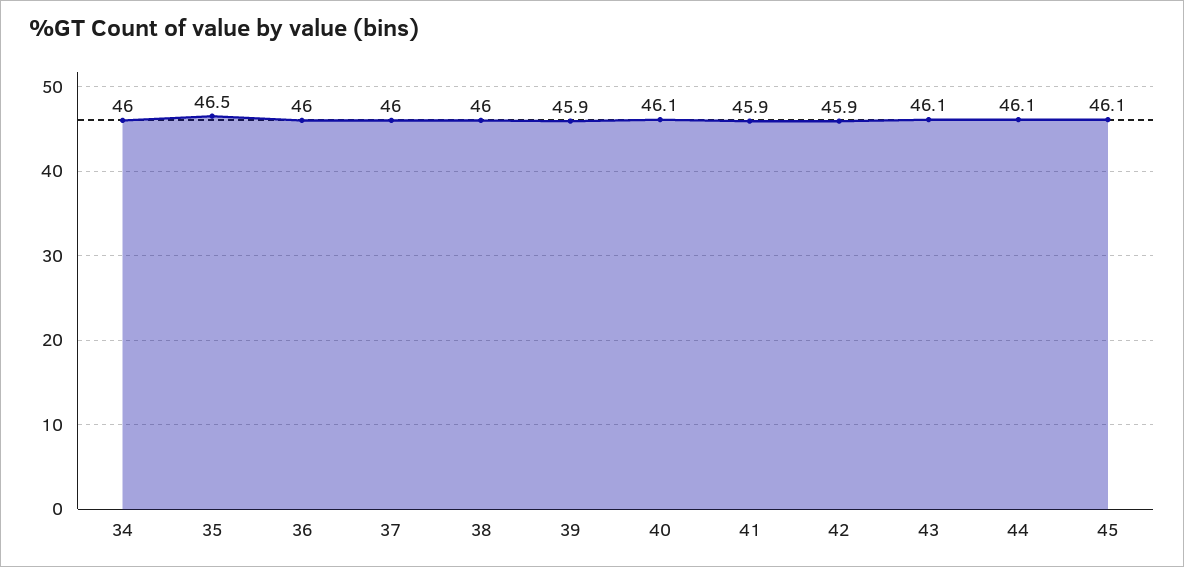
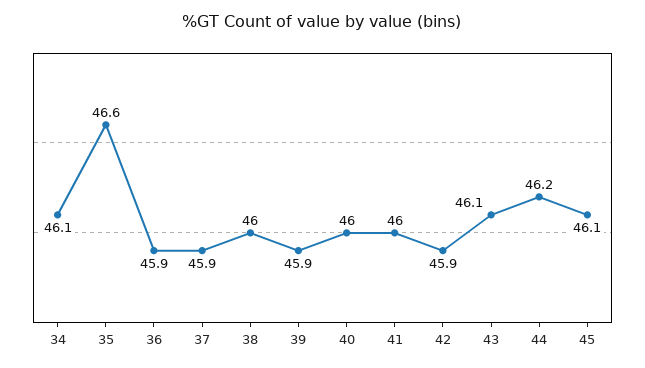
  {
-   "34": 46,
+   "34": 46.1,
-   "35": 46.5,
+   "35": 46.6,
-   "36": 46,
+   "36": 45.9,
-   "37": 46,
+   "37": 45.9,
    "38": 46,
    "39": 45.9,
-   "40": 46.1,
+   "40": 46,
-   "41": 45.9,
+   "41": 46,
    "42": 45.9,
    "43": 46.1,
-   "44": 46.1,
+   "44": 46.2,
    "45": 46.1
  }

